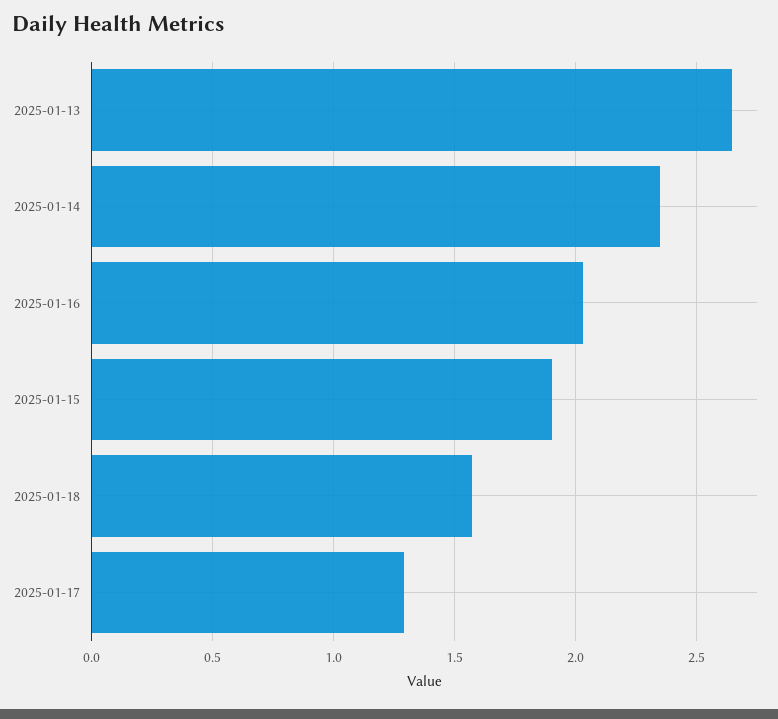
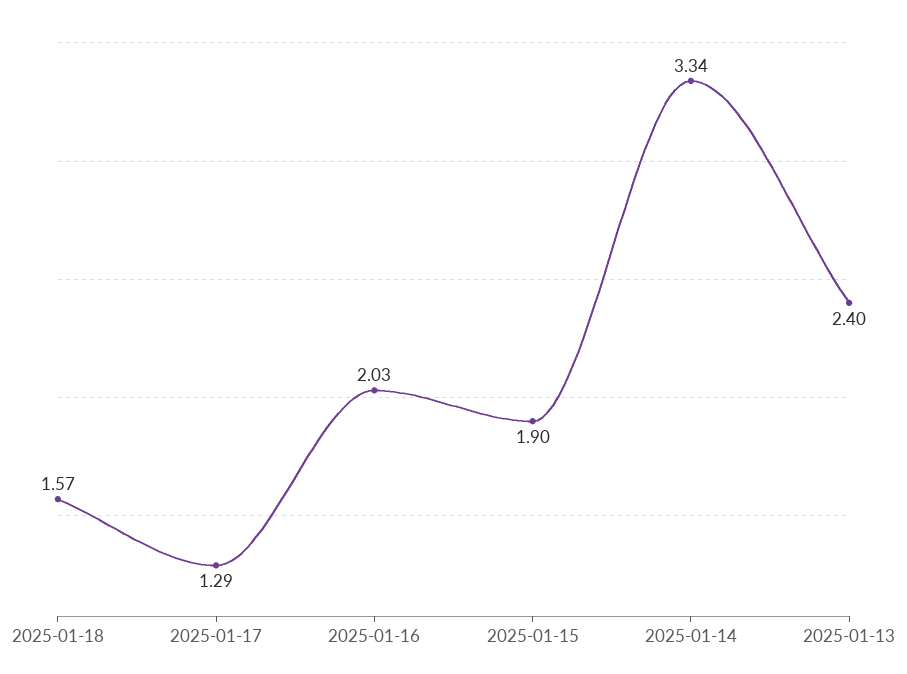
  {
-   "2025-01-13": 2.65,
+   "2025-01-13": 2.4,
-   "2025-01-14": 2.35,
+   "2025-01-14": 3.34,
    "2025-01-16": 2.03,
    "2025-01-15": 1.9,
    "2025-01-18": 1.57,
    "2025-01-17": 1.29
  }

